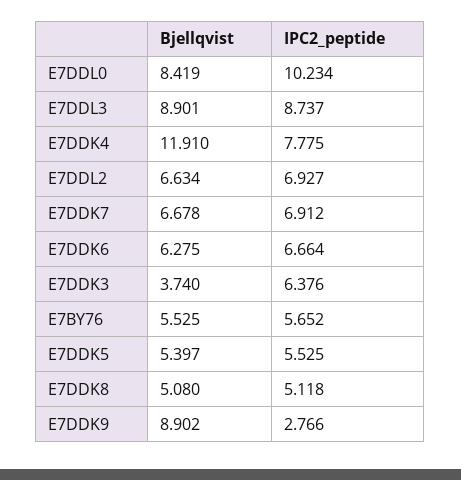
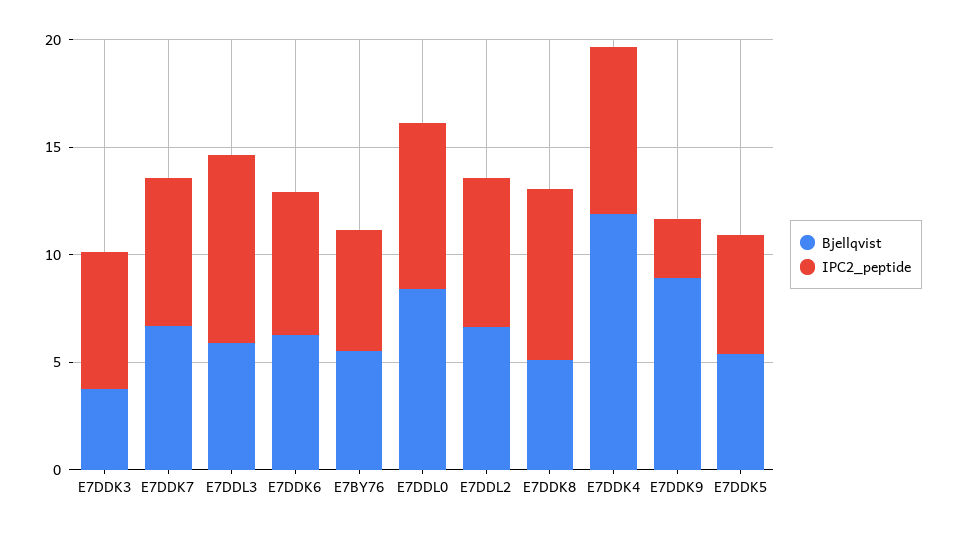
  {
    "Bjellqvist": {
      "E7DDL0": 8.419,
-     "E7DDL3": 8.901,
+     "E7DDL3": 6,
      "E7DDK4": 11.91,
      "E7DDL2": 6.634,
      "E7DDK7": 6.678,
      "E7DDK6": 6.275,
      "E7DDK3": 3.74,
      "E7BY76": 5.525,
      "E7DDK5": 5.397,
      "E7DDK8": 5.08,
      "E7DDK9": 8.902
    },
    "IPC2_peptide": {
-     "E7DDL0": 10.234,
+     "E7DDL0": 8,
      "E7DDL3": 8.737,
      "E7DDK4": 7.775,
      "E7DDL2": 6.927,
      "E7DDK7": 6.912,
      "E7DDK6": 6.664,
      "E7DDK3": 6.376,
      "E7BY76": 5.652,
      "E7DDK5": 5.525,
-     "E7DDK8": 5.118,
+     "E7DDK8": 8,
      "E7DDK9": 2.766
    }
  }

